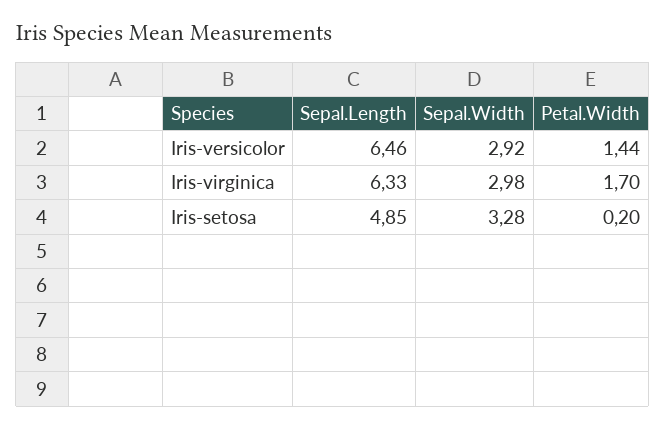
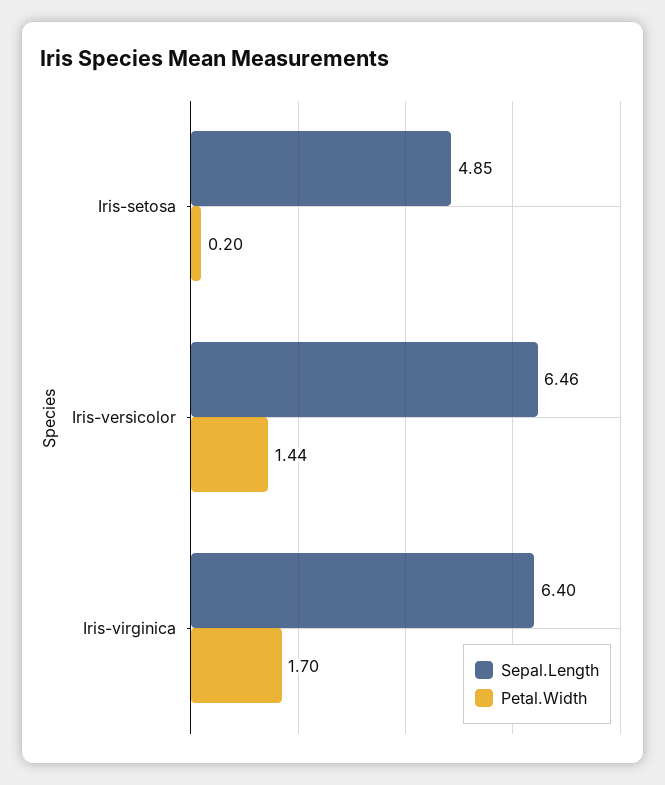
  {
    "Sepal.Length": {
      "Iris-versicolor": 6.46,
-     "Iris-virginica": 6.33,
+     "Iris-virginica": 6.4,
      "Iris-setosa": 4.85
    },
-   "Sepal.Width": {
-     "Iris-versicolor": 2.92,
-     "Iris-virginica": 2.98,
-     "Iris-setosa": 3.28
-   },
    "Petal.Width": {
      "Iris-versicolor": 1.44,
      "Iris-virginica": 1.7,
      "Iris-setosa": 0.2
    }
  }

